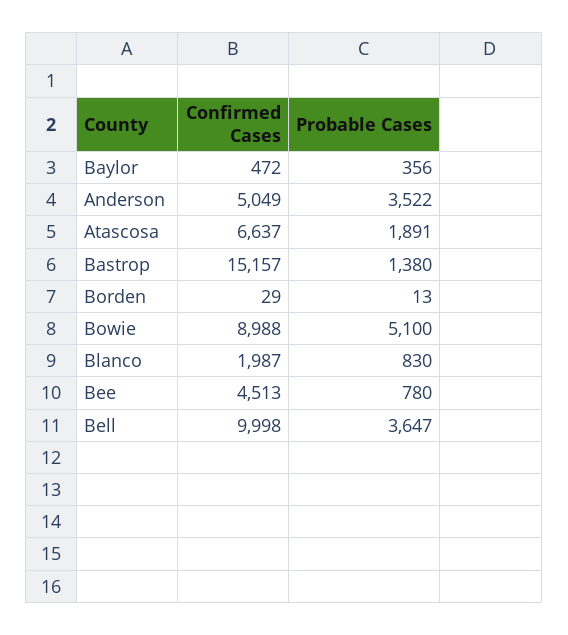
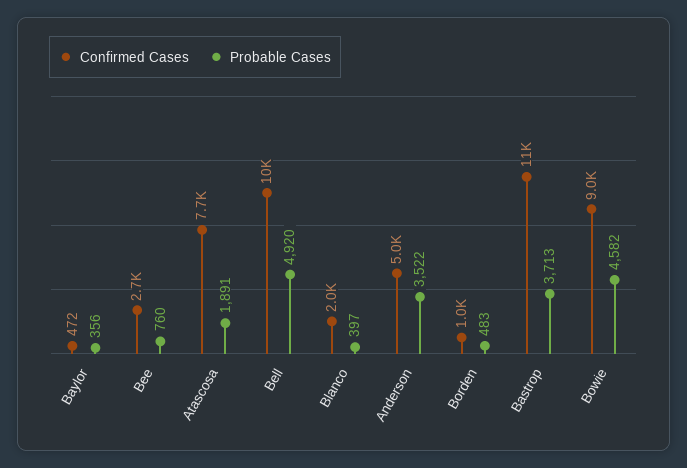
  {
    "Confirmed Cases": {
      "Baylor": 472,
      "Anderson": 5049,
-     "Atascosa": 6637,
+     "Atascosa": 7700,
-     "Bastrop": 15157,
+     "Bastrop": 11000,
-     "Borden": 29,
+     "Borden": 1000,
      "Bowie": 8988,
      "Blanco": 1987,
-     "Bee": 4513,
+     "Bee": 2700,
      "Bell": 9998
    },
    "Probable Cases": {
      "Baylor": 356,
      "Anderson": 3522,
      "Atascosa": 1891,
-     "Bastrop": 1380,
+     "Bastrop": 3713,
-     "Borden": 13,
+     "Borden": 483,
-     "Bowie": 5100,
+     "Bowie": 4582,
-     "Blanco": 830,
+     "Blanco": 397,
-     "Bee": 780,
+     "Bee": 760,
-     "Bell": 3647
+     "Bell": 4920
    }
  }

